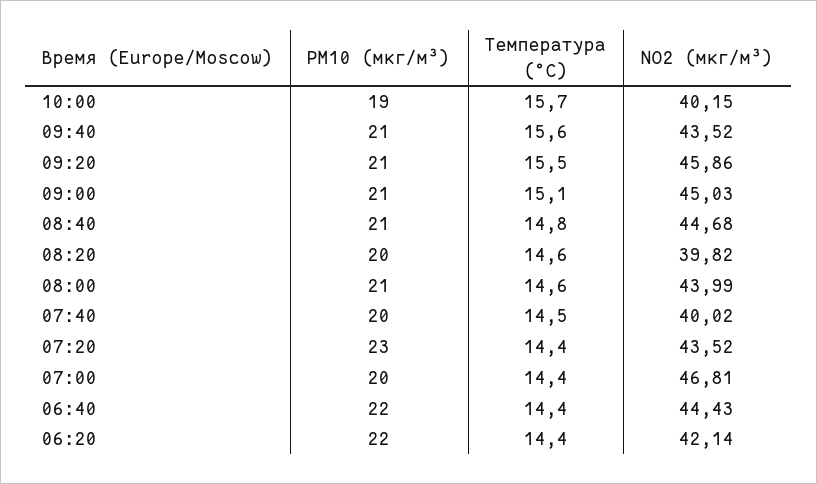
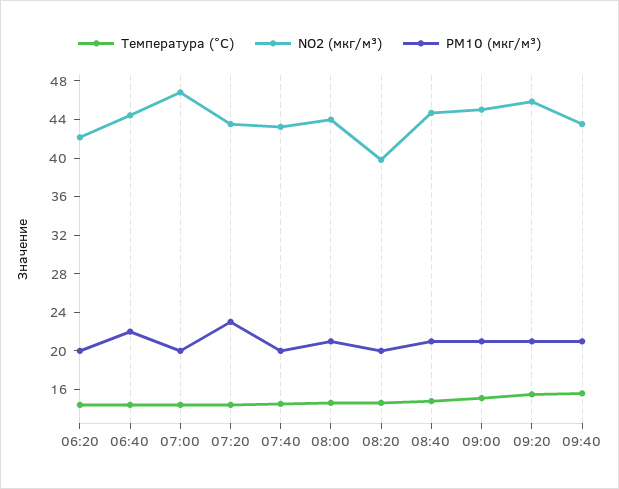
  {
    "PM10 (мкг/м³)": {
-     "10:00": 19,
      "09:40": 21,
      "09:20": 21,
      "09:00": 21,
      "08:40": 21,
      "08:20": 20,
      "08:00": 21,
      "07:40": 20,
      "07:20": 23,
      "07:00": 20,
      "06:40": 22,
-     "06:20": 22
+     "06:20": 20
    },
    "Температура (°C)": {
-     "10:00": 15.7,
      "09:40": 15.6,
      "09:20": 15.5,
      "09:00": 15.1,
      "08:40": 14.8,
      "08:20": 14.6,
      "08:00": 14.6,
      "07:40": 14.5,
      "07:20": 14.4,
      "07:00": 14.4,
      "06:40": 14.4,
      "06:20": 14.4
    },
    "NO2 (мкг/м³)": {
-     "10:00": 40.15,
      "09:40": 43.52,
      "09:20": 45.86,
      "09:00": 45.03,
      "08:40": 44.68,
      "08:20": 39.82,
      "08:00": 43.99,
-     "07:40": 40.02,
+     "07:40": 43,
      "07:20": 43.52,
      "07:00": 46.81,
      "06:40": 44.43,
      "06:20": 42.14
    }
  }

